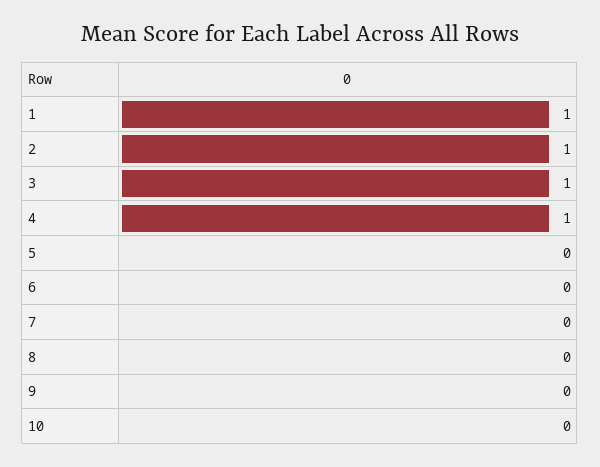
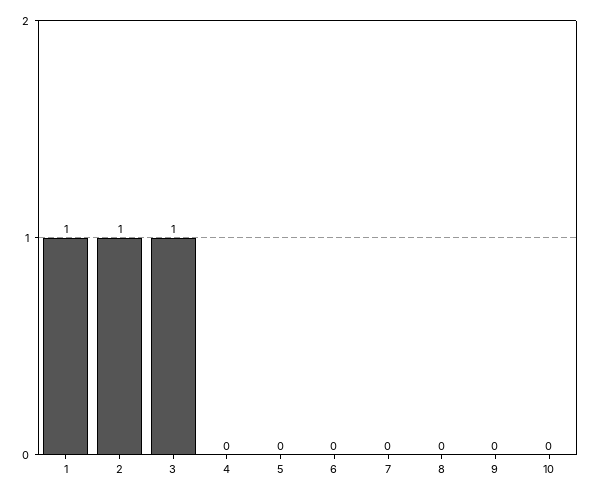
  {
    "1": 1,
    "2": 1,
    "3": 1,
-   "4": 1,
+   "4": 0,
    "5": 0,
    "6": 0,
    "7": 0,
    "8": 0,
    "9": 0,
    "10": 0
  }

